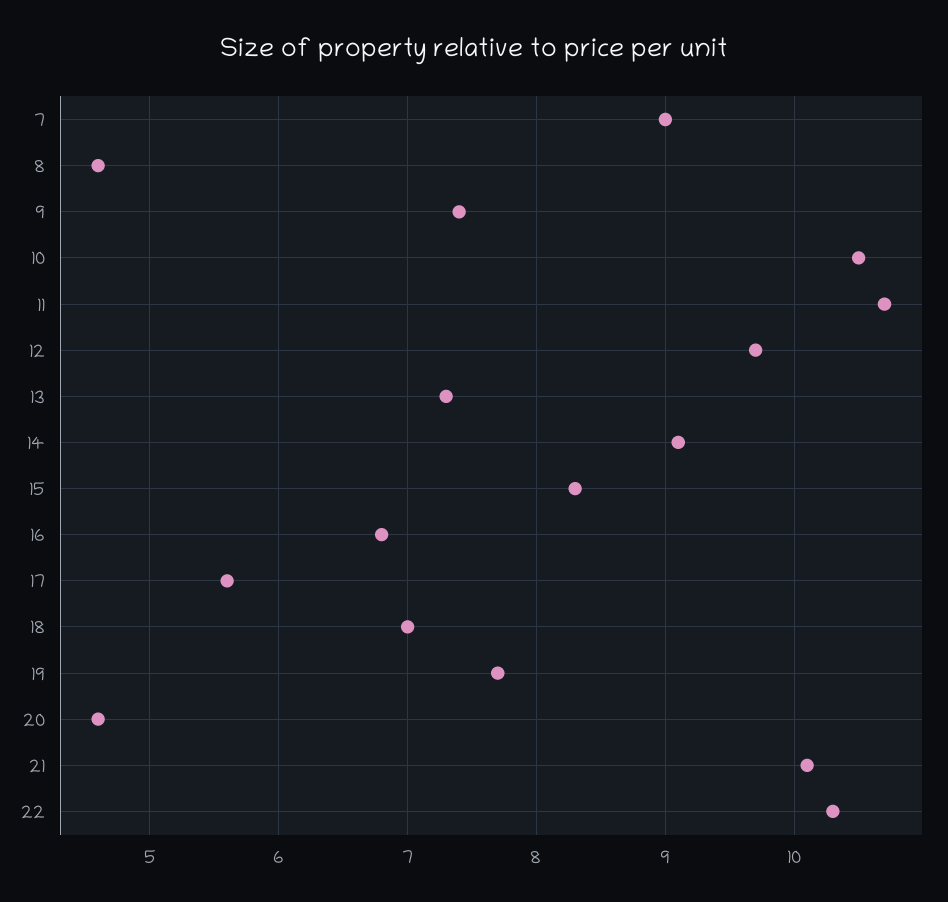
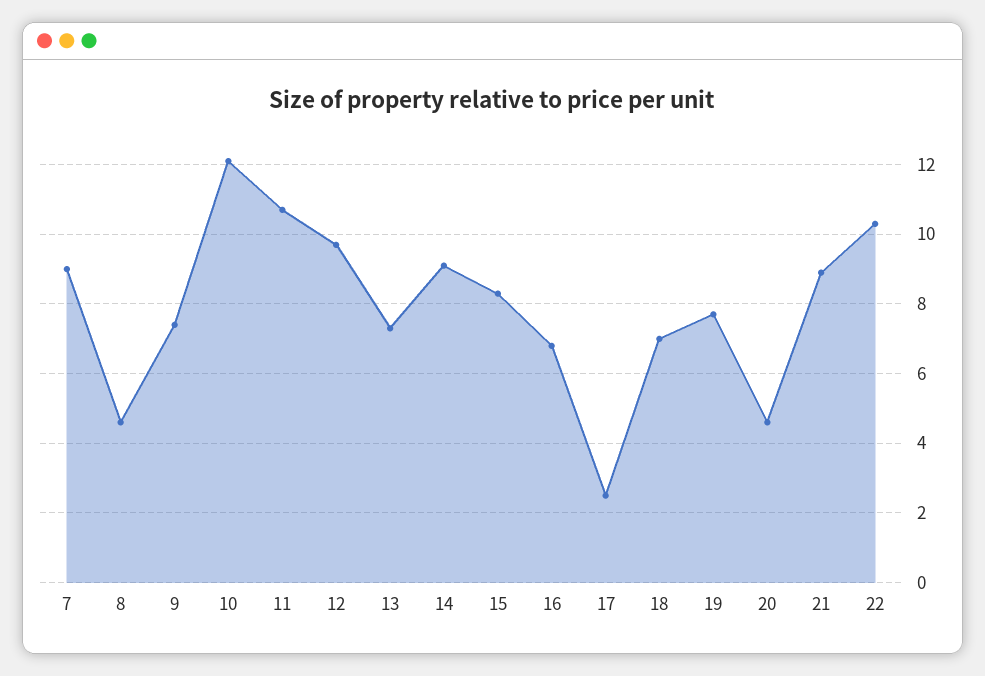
  {
    "7": 9,
    "8": 4.6,
    "9": 7.4,
-   "10": 10.5,
+   "10": 12,
    "11": 10.7,
    "12": 9.7,
    "13": 7.3,
    "14": 9.1,
    "15": 8.3,
    "16": 6.8,
-   "17": 5.6,
+   "17": 2.5,
    "18": 7,
    "19": 7.7,
    "20": 4.6,
-   "21": 10.1,
+   "21": 9,
    "22": 10.3
  }

